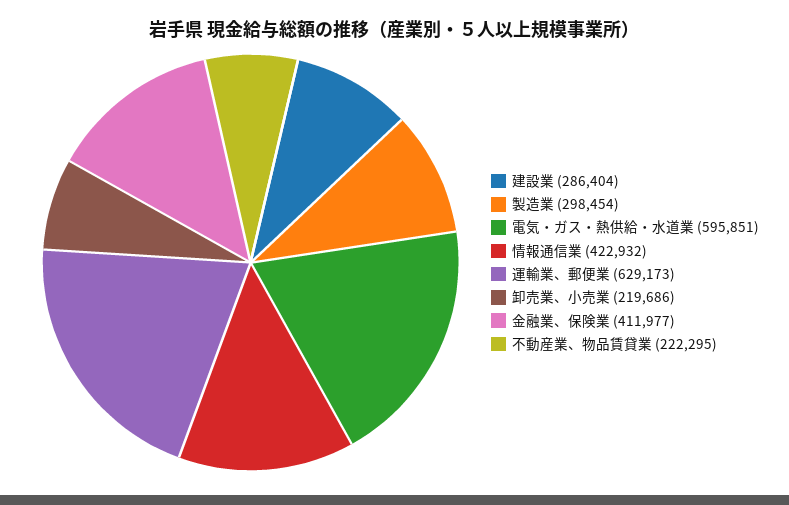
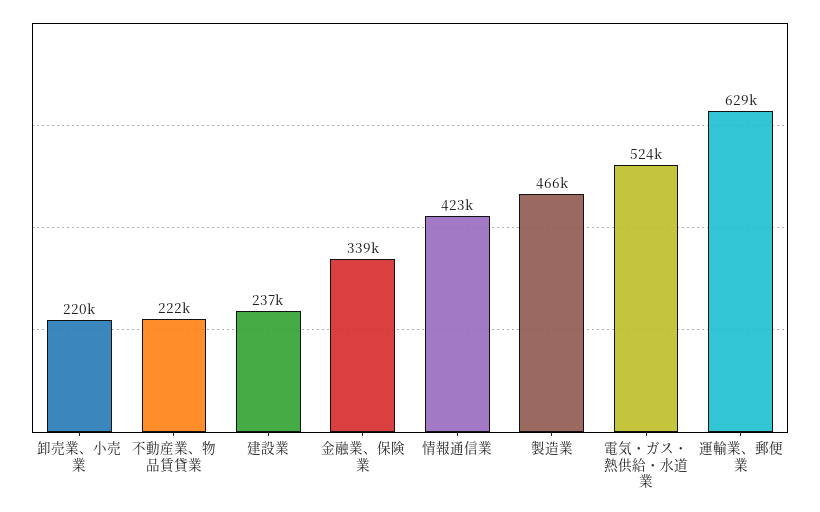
  {
-   "建設業": 286404,
+   "建設業": 237000,
-   "製造業": 298454,
+   "製造業": 466000,
-   "電気・ガス・熱供給・水道業": 595851,
+   "電気・ガス・熱供給・水道業": 524000,
    "情報通信業": 422932,
    "運輸業、郵便業": 629173,
    "卸売業、小売業": 219686,
-   "金融業、保険業": 411977,
+   "金融業、保険業": 339000,
    "不動産業、物品賃貸業": 222295
  }

